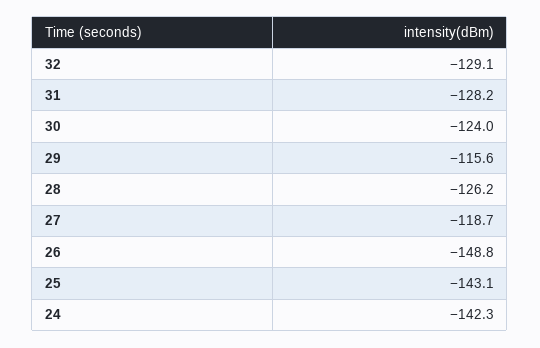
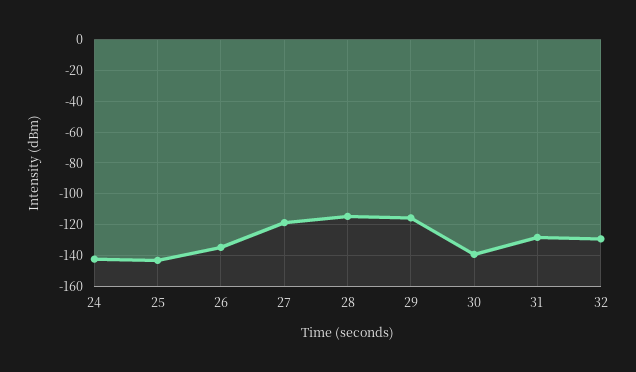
  {
    "32": -129.1,
    "31": -128.2,
-   "30": -124,
+   "30": -140,
    "29": -115.6,
-   "28": -126.2,
+   "28": -115,
    "27": -118.7,
-   "26": -148.8,
+   "26": -135,
    "25": -143.1,
    "24": -142.3
  }

